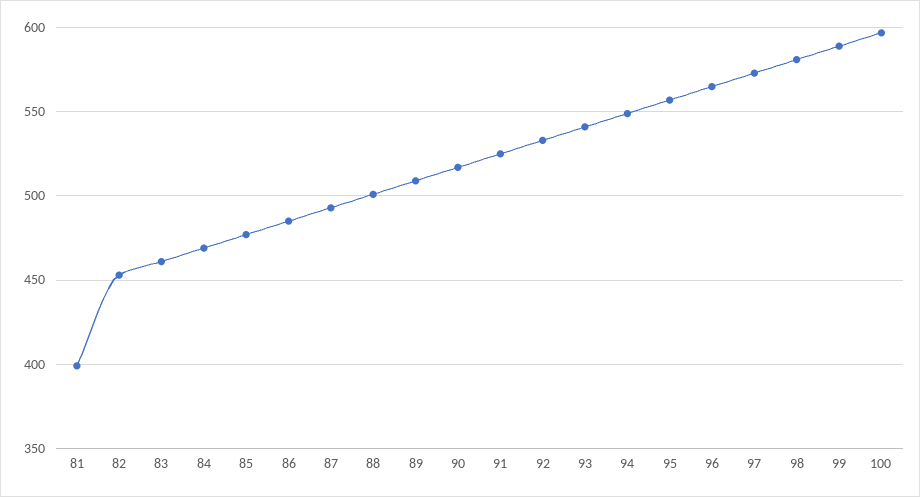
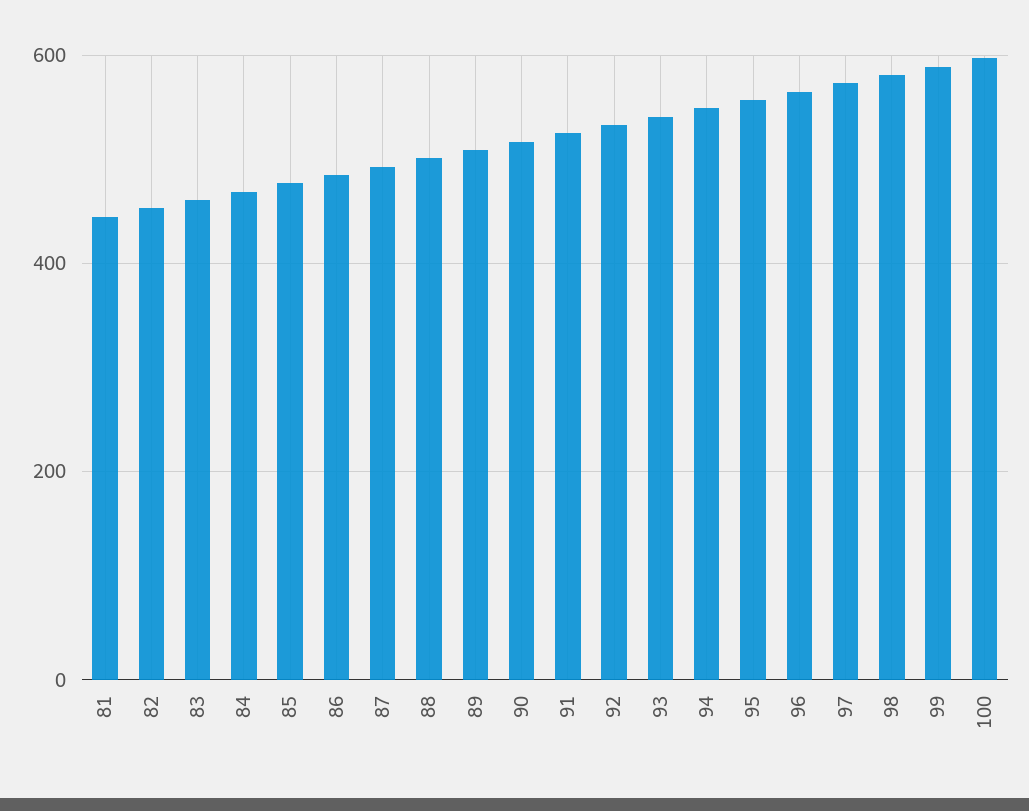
  {
-   "81": 400,
+   "81": 440,
    "82": 455,
    "83": 460,
    "84": 470,
    "85": 475,
    "86": 485,
    "87": 495,
    "88": 500,
    "89": 510,
    "90": 515,
    "91": 525,
    "92": 535,
    "93": 540,
    "94": 550,
    "95": 555,
    "96": 565,
    "97": 575,
    "98": 580,
    "99": 590,
    "100": 595
  }

